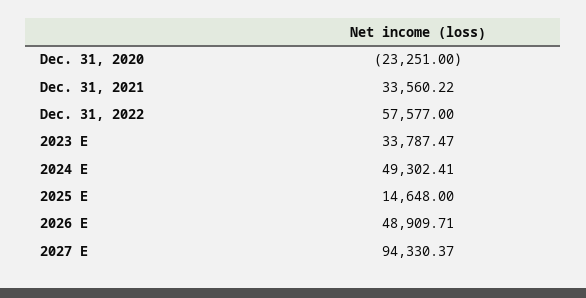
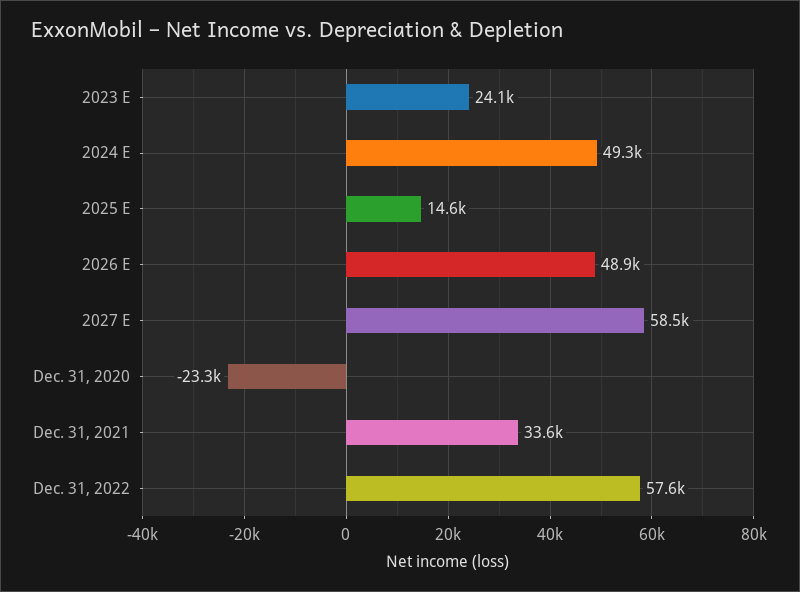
  {
    "Dec. 31, 2020": -23251,
    "Dec. 31, 2021": 33560.22,
    "Dec. 31, 2022": 57577,
-   "2023 E": 33787.47,
+   "2023 E": 24100,
    "2024 E": 49302.41,
    "2025 E": 14648,
    "2026 E": 48909.71,
-   "2027 E": 94330.37
+   "2027 E": 58500
  }

